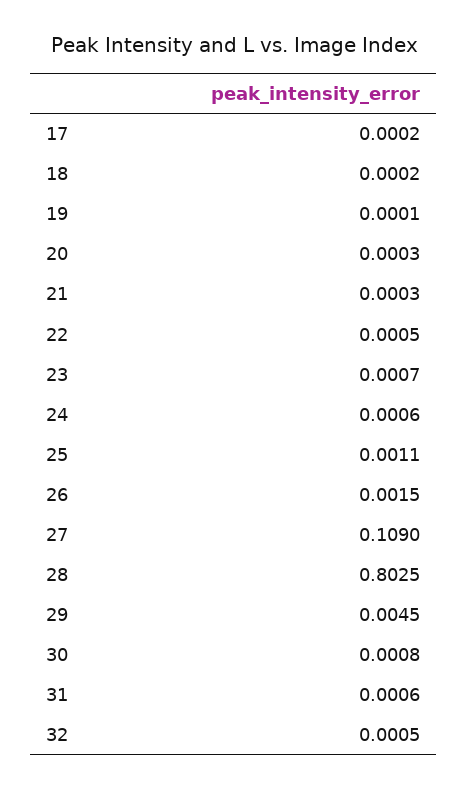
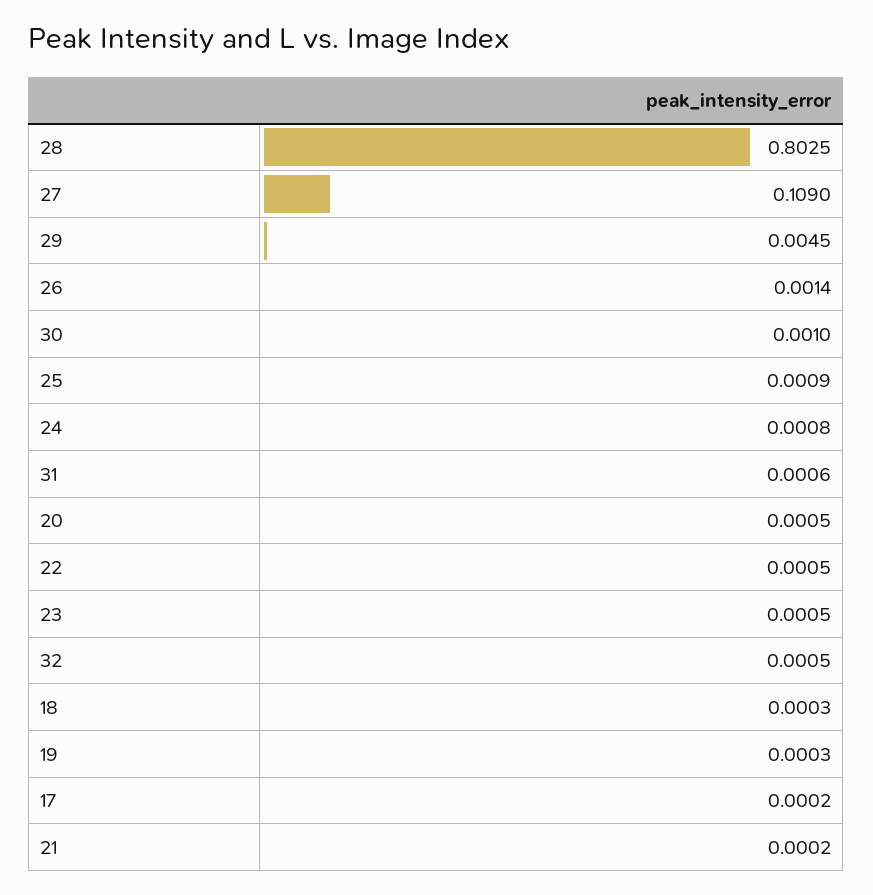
  {
    "17": 0.0002,
-   "18": 0.0002,
+   "18": 0.0003,
-   "19": 0.0001,
+   "19": 0.0003,
-   "20": 0.0003,
+   "20": 0.0005,
-   "21": 0.0003,
+   "21": 0.0002,
    "22": 0.0005,
-   "23": 0.0007,
+   "23": 0.0005,
-   "24": 0.0006,
+   "24": 0.0008,
-   "25": 0.0011,
+   "25": 0.0009,
-   "26": 0.0015,
+   "26": 0.0014,
    "27": 0.109,
    "28": 0.8025,
    "29": 0.0045,
-   "30": 0.0008,
+   "30": 0.001,
    "31": 0.0006,
    "32": 0.0005
  }

